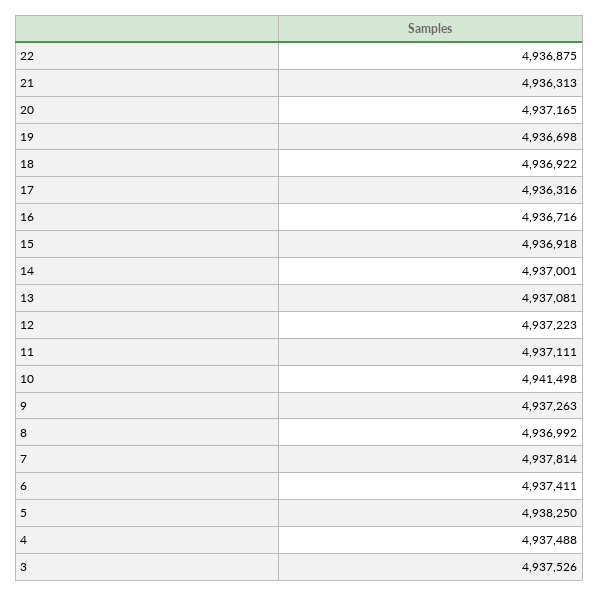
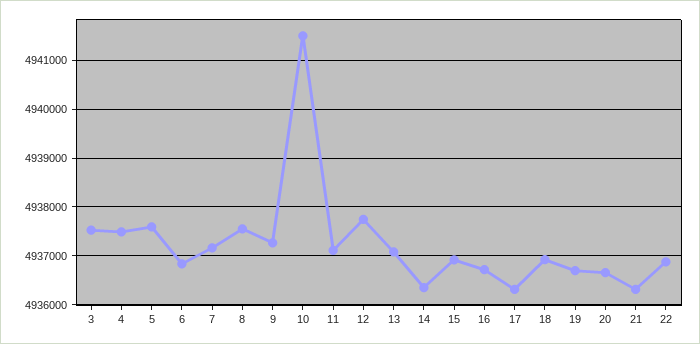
  {
    "22": 4936875,
    "21": 4936313,
-   "20": 4937165,
+   "20": 4936600,
    "19": 4936698,
    "18": 4936922,
    "17": 4936316,
    "16": 4936716,
    "15": 4936918,
-   "14": 4937001,
+   "14": 4936400,
    "13": 4937081,
-   "12": 4937223,
+   "12": 4937800,
    "11": 4937111,
    "10": 4941498,
    "9": 4937263,
-   "8": 4936992,
+   "8": 4937600,
-   "7": 4937814,
+   "7": 4937200,
-   "6": 4937411,
+   "6": 4936800,
-   "5": 4938250,
+   "5": 4937600,
    "4": 4937488,
    "3": 4937526
  }

